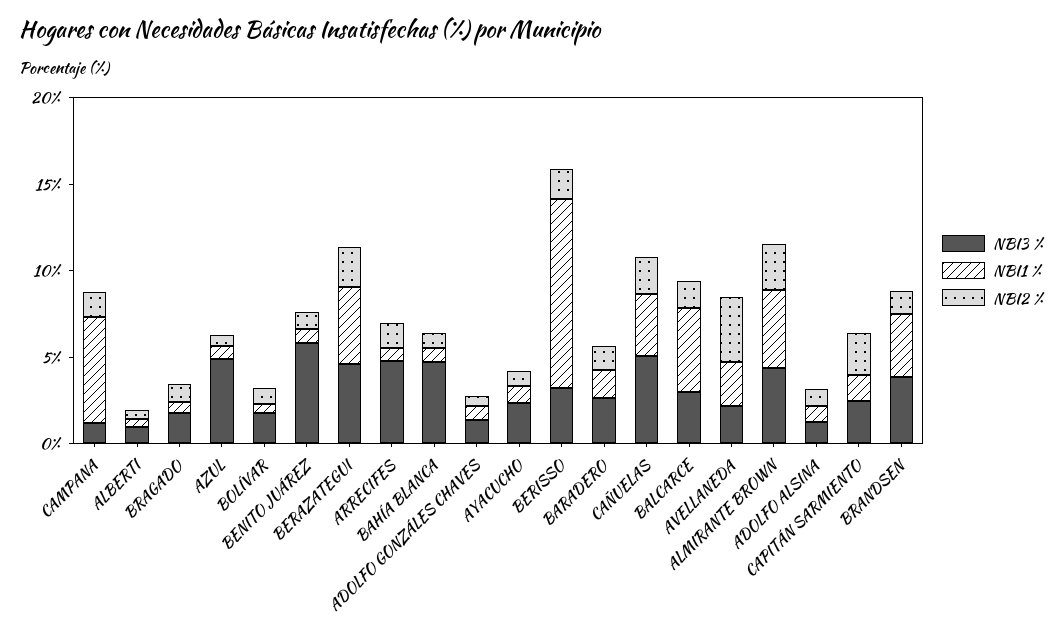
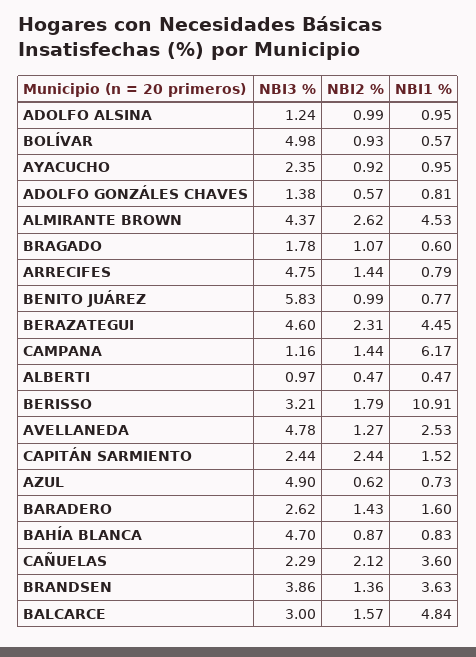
  {
    "NBI3 %": {
      "CAMPANA": 1.16,
      "ALBERTI": 0.97,
      "BRAGADO": 1.78,
      "AZUL": 4.9,
-     "BOLÍVAR": 2,
+     "BOLÍVAR": 4.98,
      "BENITO JUÁREZ": 5.83,
      "BERAZATEGUI": 4.6,
      "ARRECIFES": 4.75,
      "BAHÍA BLANCA": 4.7,
      "ADOLFO GONZÁLES CHAVES": 1.38,
      "AYACUCHO": 2.35,
      "BERISSO": 3.21,
      "BARADERO": 2.62,
-     "CAÑUELAS": 5,
+     "CAÑUELAS": 2.29,
      "BALCARCE": 3,
-     "AVELLANEDA": 2,
+     "AVELLANEDA": 4.78,
      "ALMIRANTE BROWN": 4.37,
      "ADOLFO ALSINA": 1.24,
      "CAPITÁN SARMIENTO": 2.44,
      "BRANDSEN": 3.86
    },
    "NBI1 %": {
      "CAMPANA": 6.17,
      "ALBERTI": 0.47,
      "BRAGADO": 0.6,
      "AZUL": 0.73,
      "BOLÍVAR": 0.57,
      "BENITO JUÁREZ": 0.77,
      "BERAZATEGUI": 4.45,
      "ARRECIFES": 0.79,
      "BAHÍA BLANCA": 0.83,
      "ADOLFO GONZÁLES CHAVES": 0.81,
      "AYACUCHO": 0.95,
      "BERISSO": 10.91,
      "BARADERO": 1.6,
      "CAÑUELAS": 3.6,
      "BALCARCE": 4.84,
      "AVELLANEDA": 2.53,
      "ALMIRANTE BROWN": 4.53,
      "ADOLFO ALSINA": 0.95,
      "CAPITÁN SARMIENTO": 1.52,
      "BRANDSEN": 3.63
    },
    "NBI2 %": {
      "CAMPANA": 1.44,
      "ALBERTI": 0.47,
      "BRAGADO": 1.07,
      "AZUL": 0.62,
      "BOLÍVAR": 0.93,
      "BENITO JUÁREZ": 0.99,
      "BERAZATEGUI": 2.31,
      "ARRECIFES": 1.44,
      "BAHÍA BLANCA": 0.87,
      "ADOLFO GONZÁLES CHAVES": 0.57,
      "AYACUCHO": 0.92,
      "BERISSO": 1.79,
      "BARADERO": 1.43,
      "CAÑUELAS": 2.12,
      "BALCARCE": 1.57,
-     "AVELLANEDA": 4,
+     "AVELLANEDA": 1.27,
      "ALMIRANTE BROWN": 2.62,
      "ADOLFO ALSINA": 0.99,
      "CAPITÁN SARMIENTO": 2.44,
      "BRANDSEN": 1.36
    }
  }

